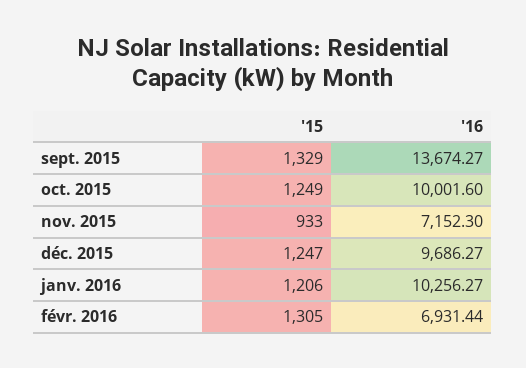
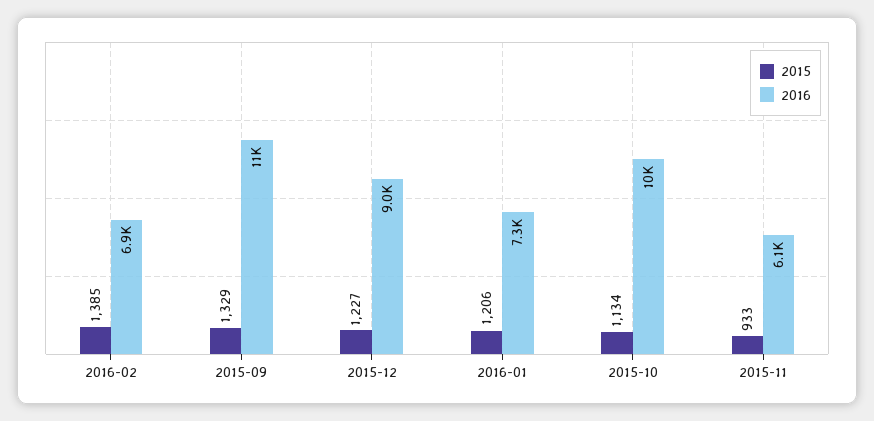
  {
    "'15": {
      "sept. 2015": 1329,
-     "oct. 2015": 1249,
+     "oct. 2015": 1134,
      "nov. 2015": 933,
-     "déc. 2015": 1247,
+     "déc. 2015": 1227,
      "janv. 2016": 1206,
-     "févr. 2016": 1305
+     "févr. 2016": 1385
    },
    "'16": {
-     "sept. 2015": 13674.27,
+     "sept. 2015": 11000,
      "oct. 2015": 10001.6,
-     "nov. 2015": 7152.3,
+     "nov. 2015": 6100,
-     "déc. 2015": 9686.27,
+     "déc. 2015": 9000,
-     "janv. 2016": 10256.27,
+     "janv. 2016": 7300,
      "févr. 2016": 6931.44
    }
  }

